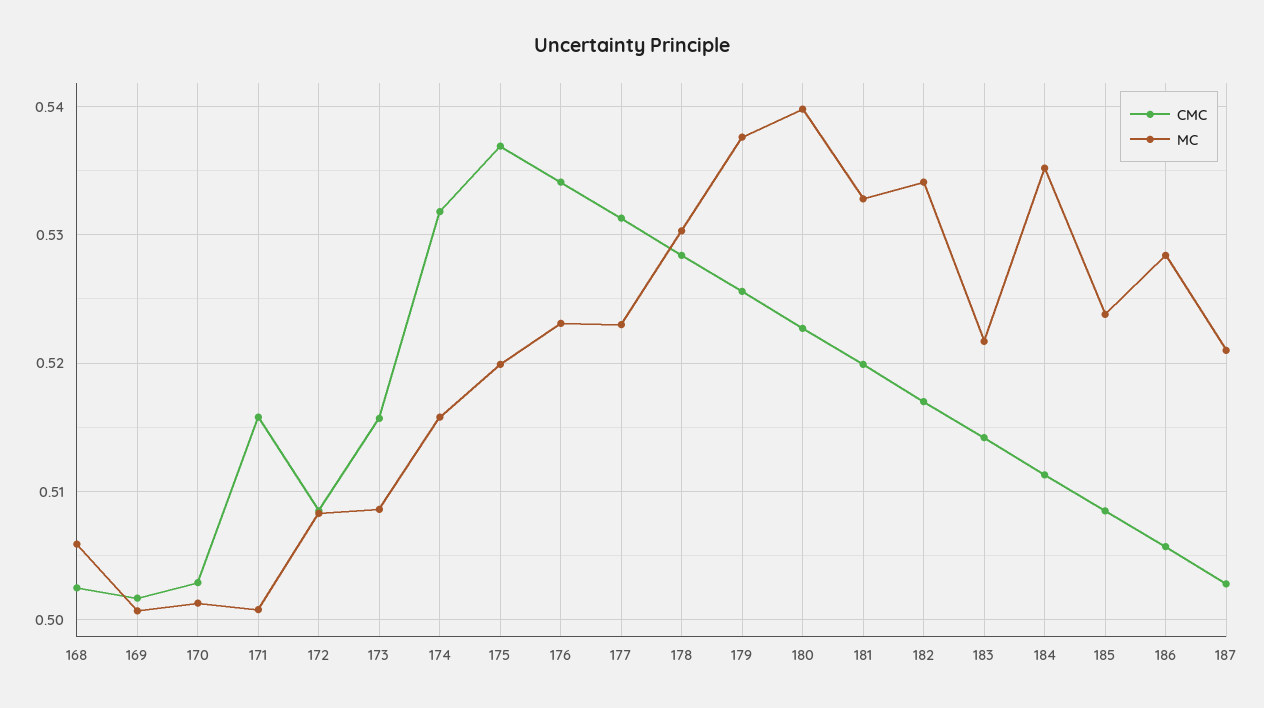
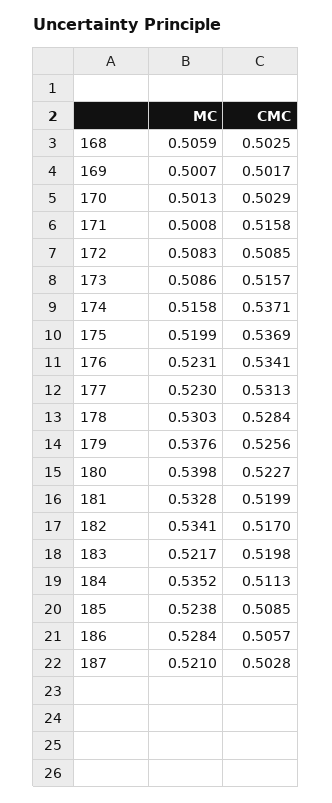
  {
    "CMC": {
      "168": 0.5025,
      "169": 0.5017,
      "170": 0.5029,
      "171": 0.5158,
      "172": 0.5085,
      "173": 0.5157,
-     "174": 0.532,
+     "174": 0.5371,
      "175": 0.5369,
      "176": 0.5341,
      "177": 0.5313,
      "178": 0.5284,
      "179": 0.5256,
      "180": 0.5227,
      "181": 0.5199,
      "182": 0.517,
-     "183": 0.514,
+     "183": 0.5198,
      "184": 0.5113,
      "185": 0.5085,
      "186": 0.5057,
      "187": 0.5028
    },
    "MC": {
      "168": 0.5059,
      "169": 0.5007,
      "170": 0.5013,
      "171": 0.5008,
      "172": 0.5083,
      "173": 0.5086,
      "174": 0.5158,
      "175": 0.5199,
      "176": 0.5231,
      "177": 0.523,
      "178": 0.5303,
      "179": 0.5376,
      "180": 0.5398,
      "181": 0.5328,
      "182": 0.5341,
      "183": 0.5217,
      "184": 0.5352,
      "185": 0.5238,
      "186": 0.5284,
      "187": 0.521
    }
  }

